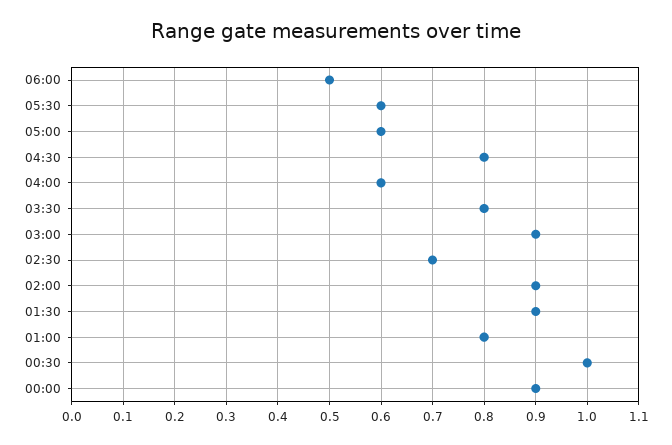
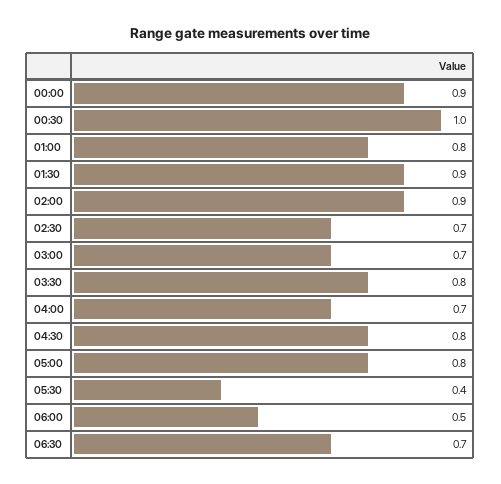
  {
    "06:00": 0.5,
-   "05:30": 0.6,
+   "05:30": 0.4,
-   "05:00": 0.6,
+   "05:00": 0.8,
    "04:30": 0.8,
-   "04:00": 0.6,
+   "04:00": 0.7,
    "03:30": 0.8,
-   "03:00": 0.9,
+   "03:00": 0.7,
    "02:30": 0.7,
    "02:00": 0.9,
    "01:30": 0.9,
    "01:00": 0.8,
    "00:30": 1,
-   "00:00": 0.9
+   "00:00": 0.9,
+   "06:30": 0.7
  }

